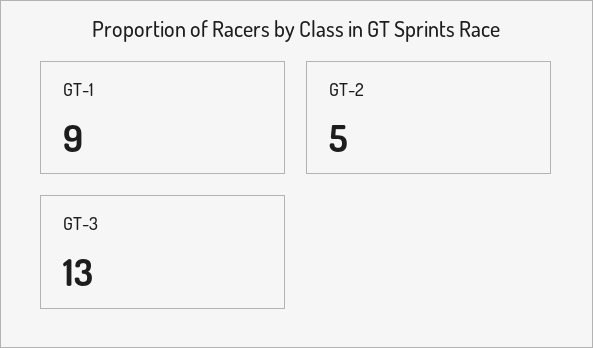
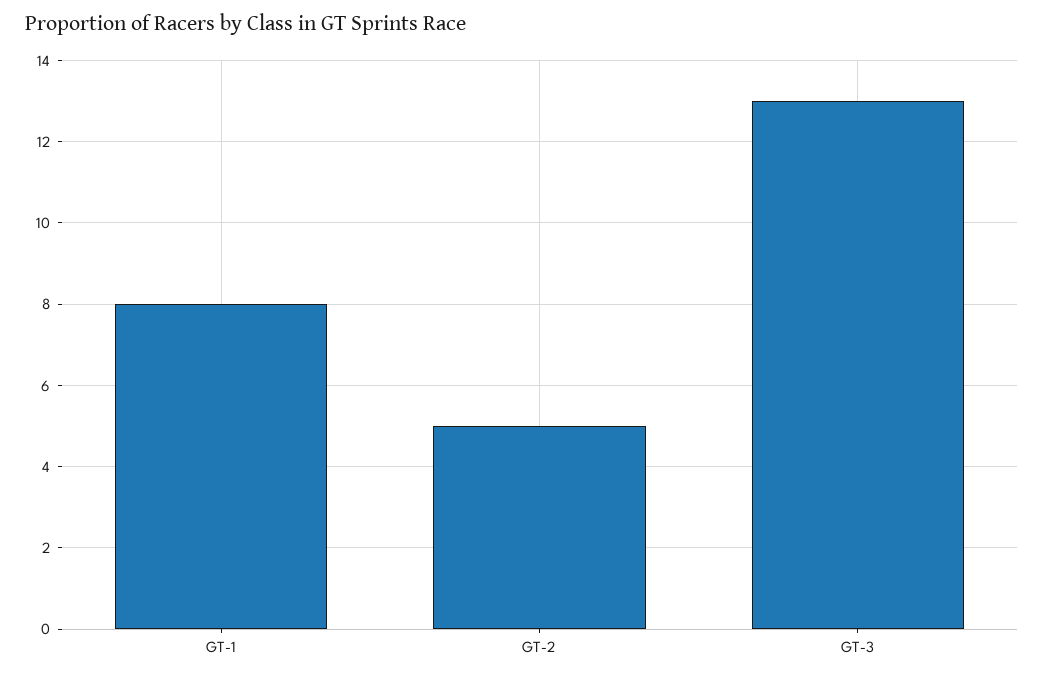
  {
-   "GT-1": 9,
+   "GT-1": 8,
    "GT-2": 5,
    "GT-3": 13
  }

